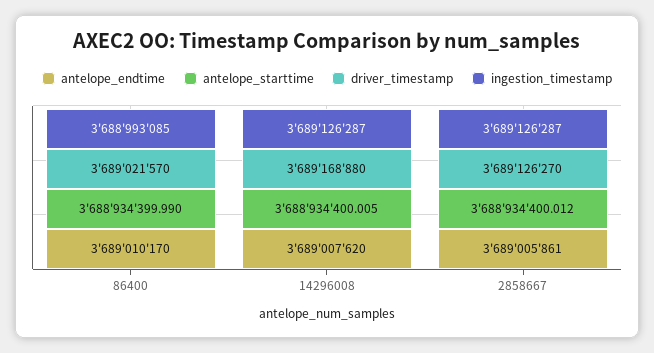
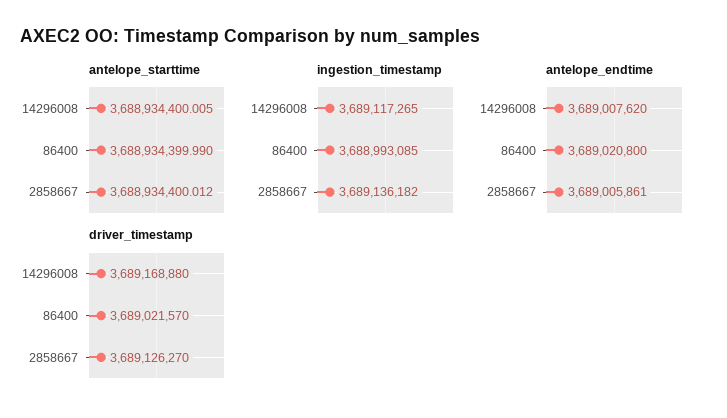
  {
    "antelope_endtime": {
-     "86400": 3689010170,
+     "86400": 3689020800,
      "14296008": 3689007620,
      "2858667": 3689005861
    },
    "antelope_starttime": {
      "86400": 3688934399.99,
      "14296008": 3688934400.005,
      "2858667": 3688934400.012
    },
    "driver_timestamp": {
      "86400": 3689021570,
      "14296008": 3689168880,
      "2858667": 3689126270
    },
    "ingestion_timestamp": {
      "86400": 3688993085,
-     "14296008": 3689126287,
+     "14296008": 3689117265,
-     "2858667": 3689126287
+     "2858667": 3689136182
    }
  }

